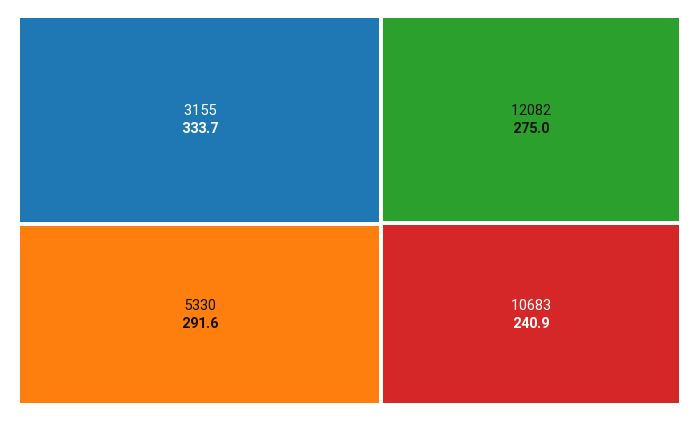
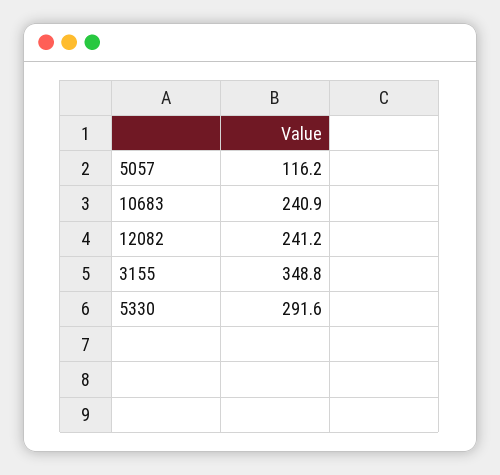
  {
-   "3155": 333.7,
+   "3155": 348.8,
    "5330": 291.6,
-   "12082": 275,
+   "12082": 241.2,
-   "10683": 240.9
+   "10683": 240.9,
+   "5057": 116.2
  }

